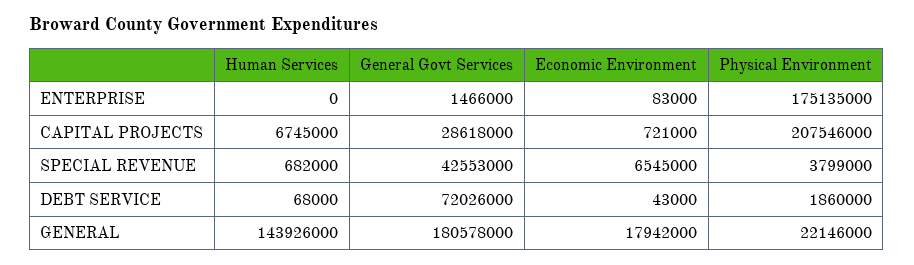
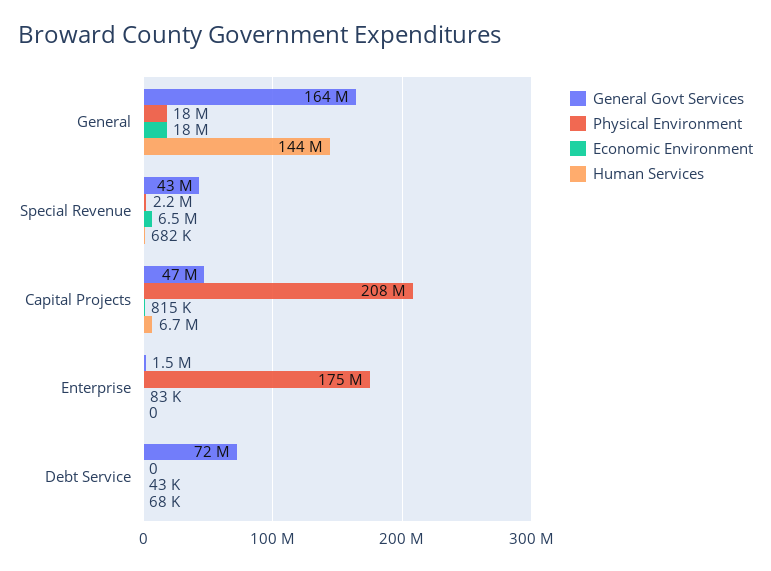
  {
    "Human Services": {
      "ENTERPRISE": 0,
      "CAPITAL PROJECTS": 6745000,
      "SPECIAL REVENUE": 682000,
      "DEBT SERVICE": 68000,
      "GENERAL": 143926000
    },
    "General Govt Services": {
      "ENTERPRISE": 1466000,
-     "CAPITAL PROJECTS": 28618000,
+     "CAPITAL PROJECTS": 47000000,
      "SPECIAL REVENUE": 42553000,
      "DEBT SERVICE": 72026000,
-     "GENERAL": 180578000
+     "GENERAL": 164000000
    },
    "Economic Environment": {
      "ENTERPRISE": 83000,
-     "CAPITAL PROJECTS": 721000,
+     "CAPITAL PROJECTS": 815000,
      "SPECIAL REVENUE": 6545000,
      "DEBT SERVICE": 43000,
      "GENERAL": 17942000
    },
    "Physical Environment": {
      "ENTERPRISE": 175135000,
      "CAPITAL PROJECTS": 207546000,
-     "SPECIAL REVENUE": 3799000,
+     "SPECIAL REVENUE": 2200000,
-     "DEBT SERVICE": 1860000,
+     "DEBT SERVICE": 0,
-     "GENERAL": 22146000
+     "GENERAL": 18000000
    }
  }

